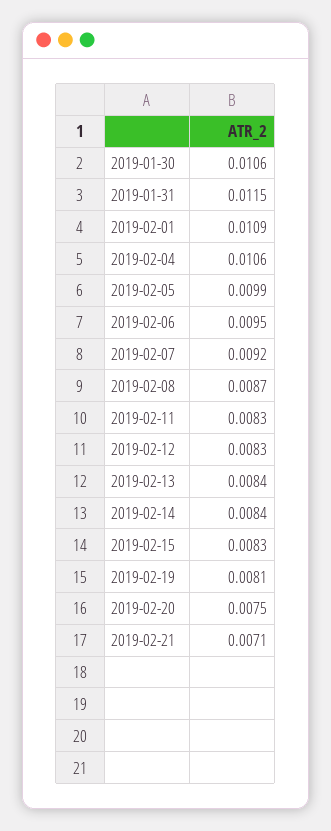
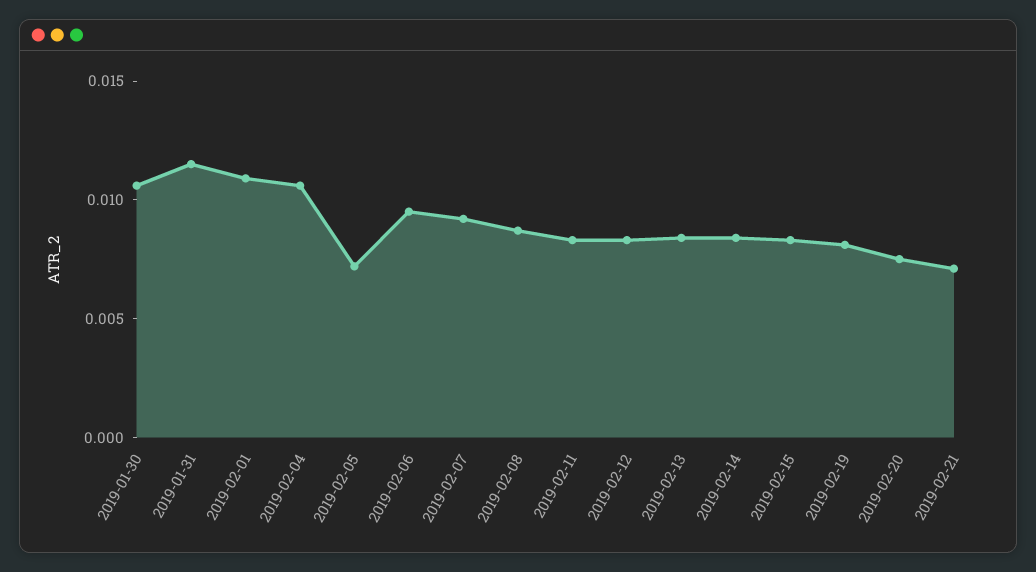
  {
    "2019-01-30": 0.0106,
    "2019-01-31": 0.0115,
    "2019-02-01": 0.0109,
    "2019-02-04": 0.0106,
-   "2019-02-05": 0.0099,
+   "2019-02-05": 0.007,
    "2019-02-06": 0.0095,
    "2019-02-07": 0.0092,
    "2019-02-08": 0.0087,
    "2019-02-11": 0.0083,
    "2019-02-12": 0.0083,
    "2019-02-13": 0.0084,
    "2019-02-14": 0.0084,
    "2019-02-15": 0.0083,
    "2019-02-19": 0.0081,
    "2019-02-20": 0.0075,
    "2019-02-21": 0.0071
  }

